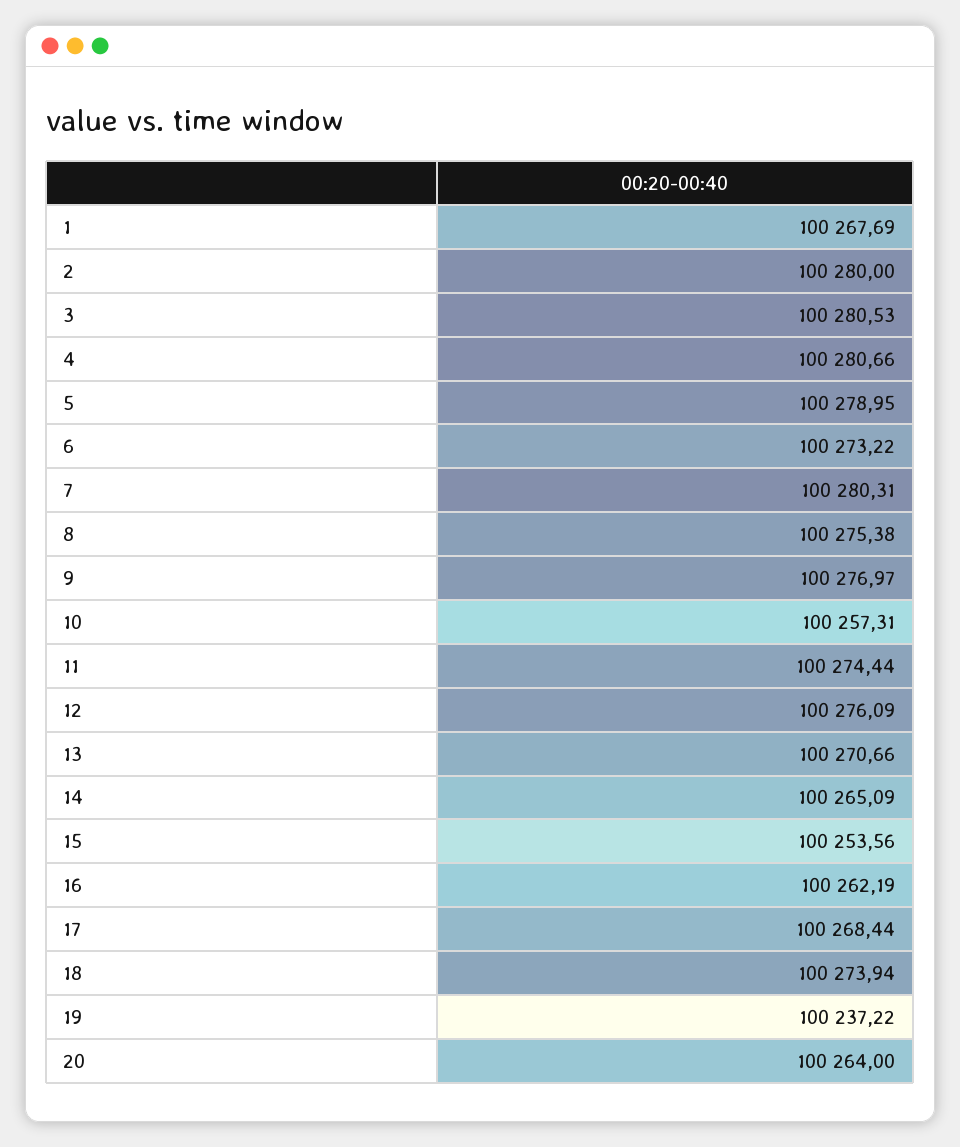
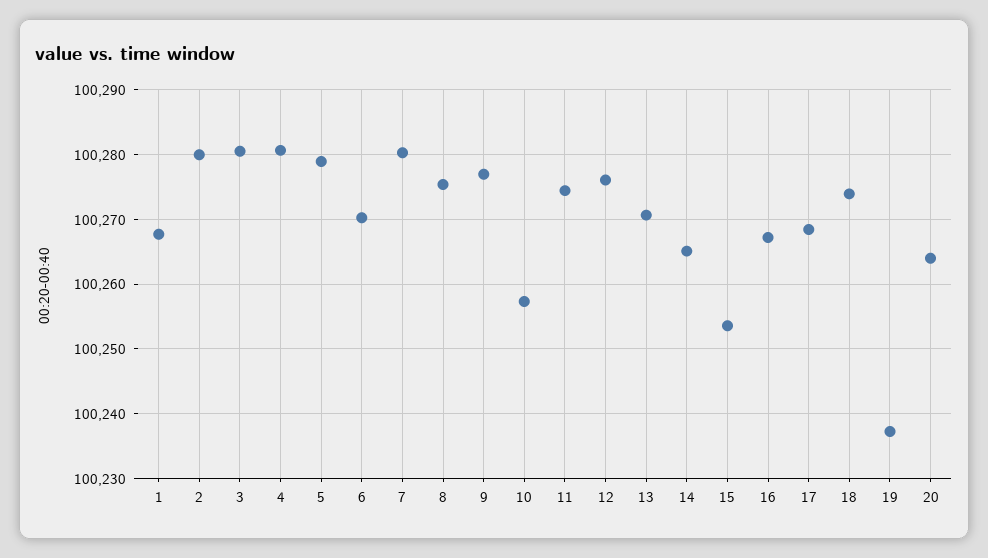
  {
    "1": 100267.69,
    "2": 100280,
    "3": 100280.53,
    "4": 100280.66,
    "5": 100278.95,
-   "6": 100273.22,
+   "6": 100270,
    "7": 100280.31,
    "8": 100275.38,
    "9": 100276.97,
    "10": 100257.31,
    "11": 100274.44,
    "12": 100276.09,
    "13": 100270.66,
    "14": 100265.09,
    "15": 100253.56,
-   "16": 100262.19,
+   "16": 100267,
    "17": 100268.44,
    "18": 100273.94,
    "19": 100237.22,
    "20": 100264
  }

